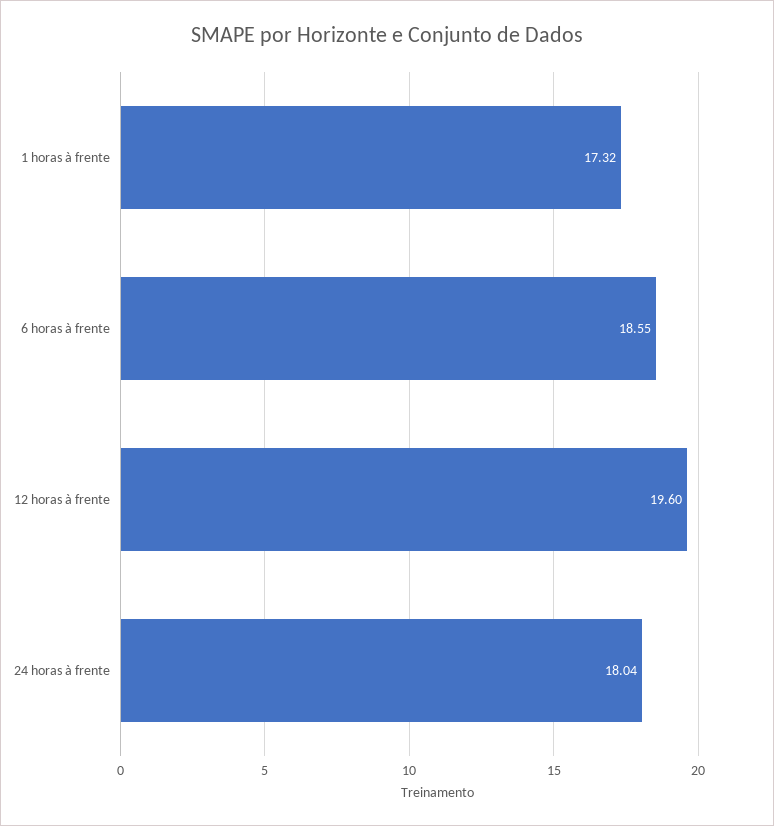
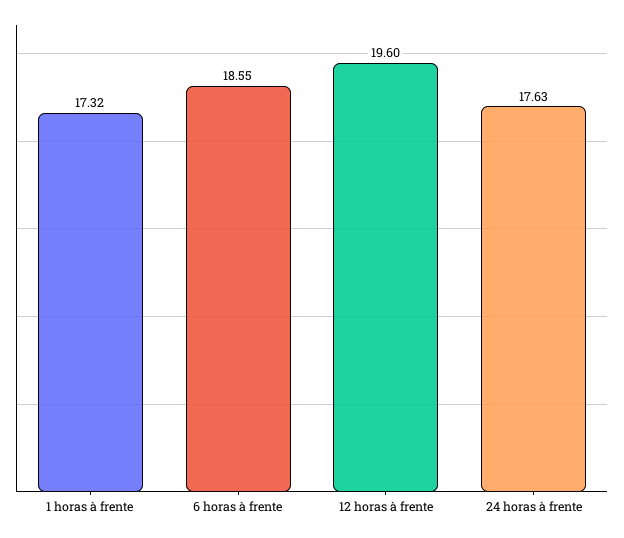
  {
    "1 horas à frente": 17.32,
    "6 horas à frente": 18.55,
    "12 horas à frente": 19.6,
-   "24 horas à frente": 18.04
+   "24 horas à frente": 17.63
  }

